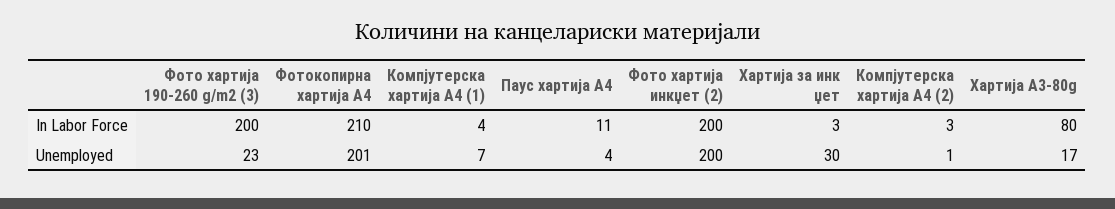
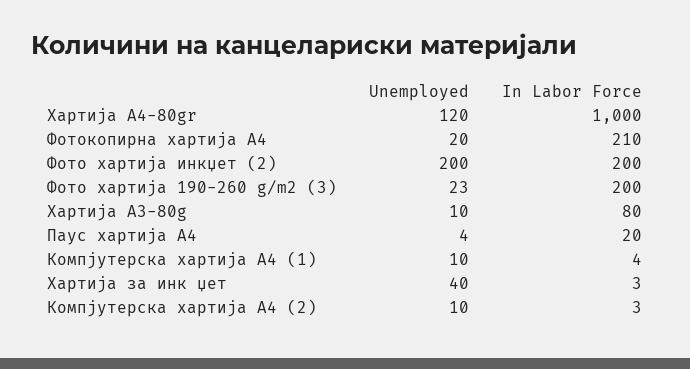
  {
    "Фото хартија 190-260 g/m2 (3)": {
      "In Labor Force": 200,
      "Unemployed": 23
    },
    "Фотокопирна хартија А4": {
      "In Labor Force": 210,
-     "Unemployed": 201
+     "Unemployed": 20
    },
    "Компјутерска хартија А4 (1)": {
      "In Labor Force": 4,
-     "Unemployed": 7
+     "Unemployed": 10
    },
    "Паус хартија А4": {
-     "In Labor Force": 11,
+     "In Labor Force": 20,
      "Unemployed": 4
    },
    "Фото хартија инкџет (2)": {
      "In Labor Force": 200,
      "Unemployed": 200
    },
    "Хартија за инк џет": {
      "In Labor Force": 3,
-     "Unemployed": 30
+     "Unemployed": 40
    },
    "Компјутерска хартија А4 (2)": {
      "In Labor Force": 3,
-     "Unemployed": 1
+     "Unemployed": 10
    },
    "Хартија А3-80g": {
      "In Labor Force": 80,
-     "Unemployed": 17
+     "Unemployed": 10
-   }
+   },
+   "Хартија А4-80gr": {
+     "Unemployed": 120,
+     "In Labor Force": 1000
+   }
  }

